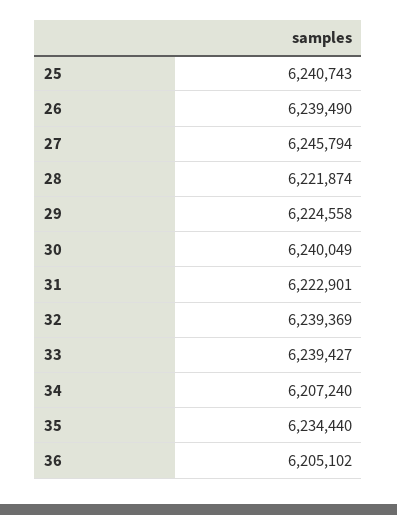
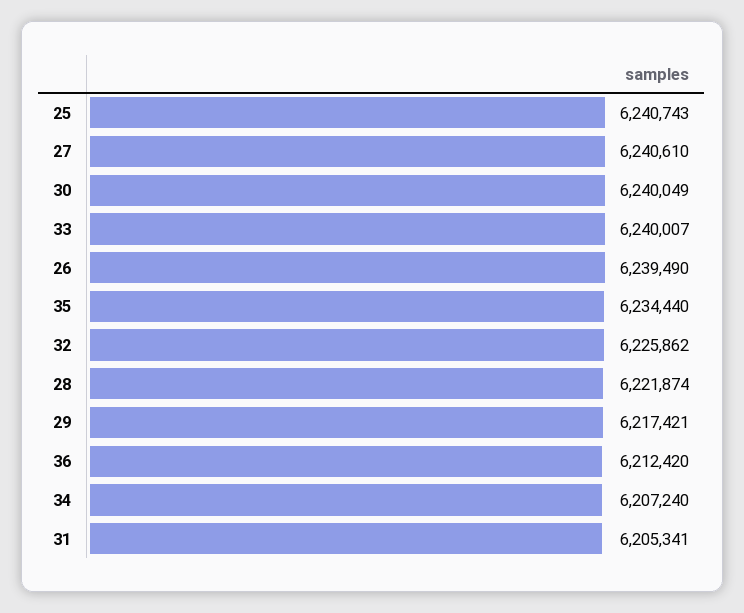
  {
    "25": 6240743,
    "26": 6239490,
-   "27": 6245794,
+   "27": 6240610,
    "28": 6221874,
-   "29": 6224558,
+   "29": 6217421,
    "30": 6240049,
-   "31": 6222901,
+   "31": 6205341,
-   "32": 6239369,
+   "32": 6225862,
-   "33": 6239427,
+   "33": 6240007,
    "34": 6207240,
    "35": 6234440,
-   "36": 6205102
+   "36": 6212420
  }

